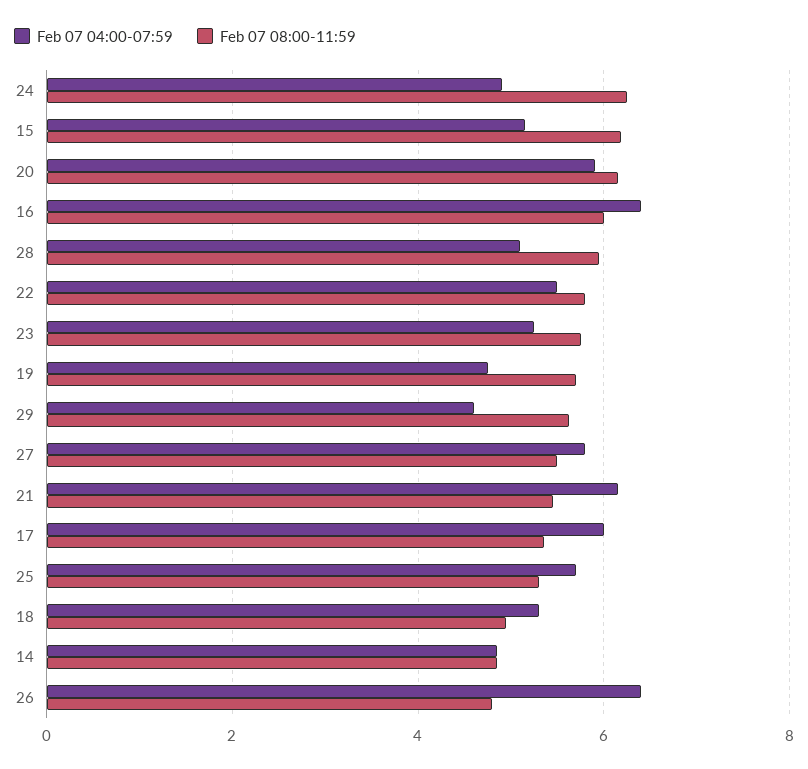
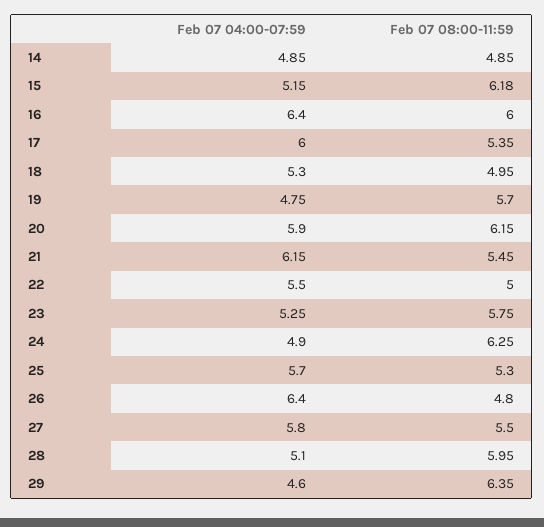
  {
    "Feb 07 04:00-07:59": {
      "24": 4.9,
      "15": 5.15,
      "20": 5.9,
      "16": 6.4,
      "28": 5.1,
      "22": 5.5,
      "23": 5.25,
      "19": 4.75,
      "29": 4.6,
      "27": 5.8,
      "21": 6.15,
      "17": 6,
      "25": 5.7,
      "18": 5.3,
      "14": 4.85,
      "26": 6.4
    },
    "Feb 07 08:00-11:59": {
      "24": 6.25,
      "15": 6.18,
      "20": 6.15,
      "16": 6,
      "28": 5.95,
-     "22": 5.8,
+     "22": 5,
      "23": 5.75,
      "19": 5.7,
-     "29": 5.6,
+     "29": 6.35,
      "27": 5.5,
      "21": 5.45,
      "17": 5.35,
      "25": 5.3,
      "18": 4.95,
      "14": 4.85,
      "26": 4.8
    }
  }

